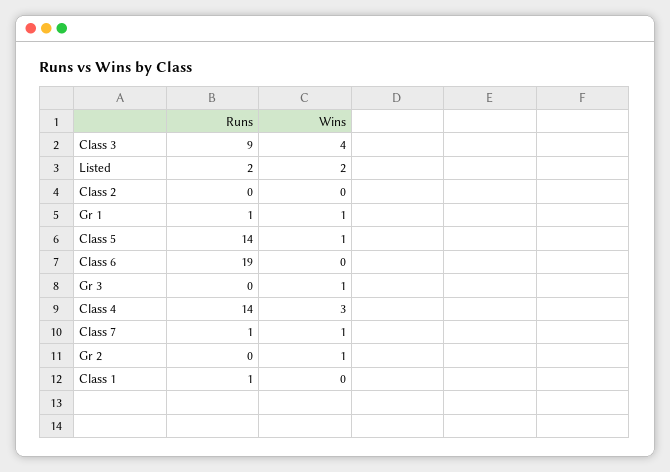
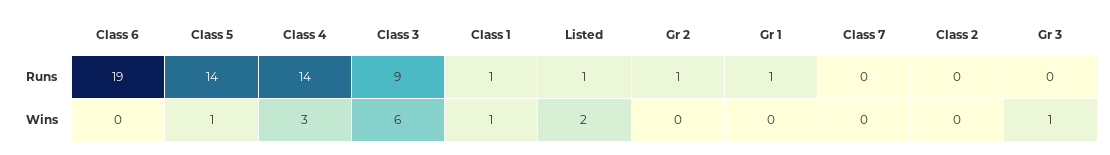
  {
    "Runs": {
      "Class 3": 9,
-     "Listed": 2,
+     "Listed": 1,
      "Class 2": 0,
      "Gr 1": 1,
      "Class 5": 14,
      "Class 6": 19,
      "Gr 3": 0,
      "Class 4": 14,
-     "Class 7": 1,
+     "Class 7": 0,
-     "Gr 2": 0,
+     "Gr 2": 1,
      "Class 1": 1
    },
    "Wins": {
-     "Class 3": 4,
+     "Class 3": 6,
      "Listed": 2,
      "Class 2": 0,
-     "Gr 1": 1,
+     "Gr 1": 0,
      "Class 5": 1,
      "Class 6": 0,
      "Gr 3": 1,
      "Class 4": 3,
-     "Class 7": 1,
+     "Class 7": 0,
-     "Gr 2": 1,
+     "Gr 2": 0,
-     "Class 1": 0
+     "Class 1": 1
    }
  }

